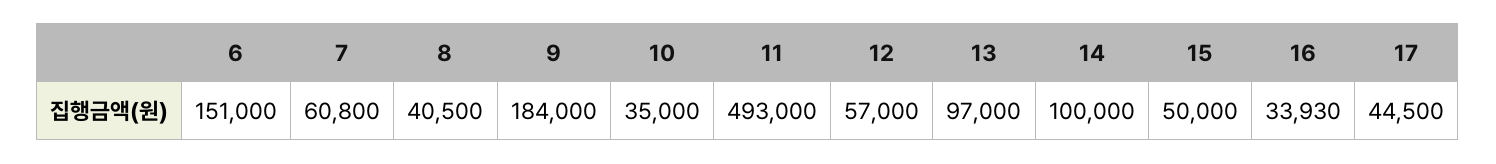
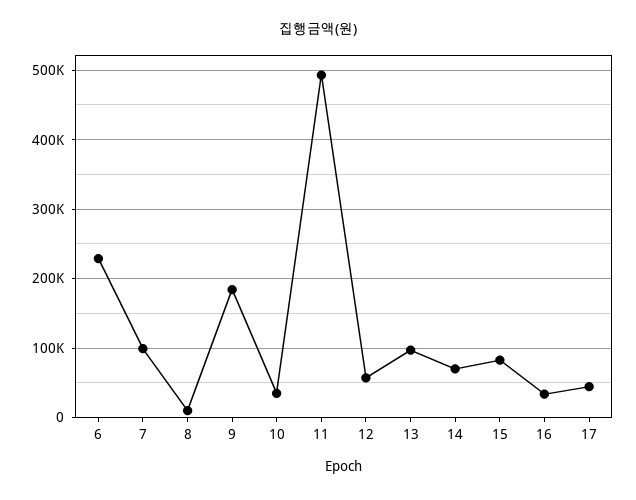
  {
-   "6": 151000,
+   "6": 230000,
-   "7": 60800,
+   "7": 100000,
-   "8": 40500,
+   "8": 10000,
    "9": 184000,
    "10": 35000,
    "11": 493000,
    "12": 57000,
    "13": 97000,
-   "14": 100000,
+   "14": 70000,
-   "15": 50000,
+   "15": 80000,
    "16": 33930,
    "17": 44500
  }

